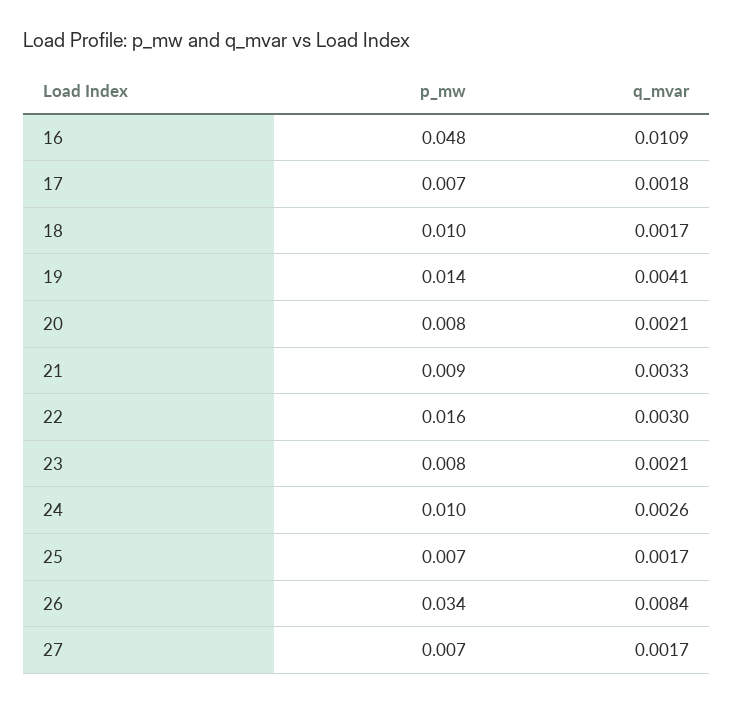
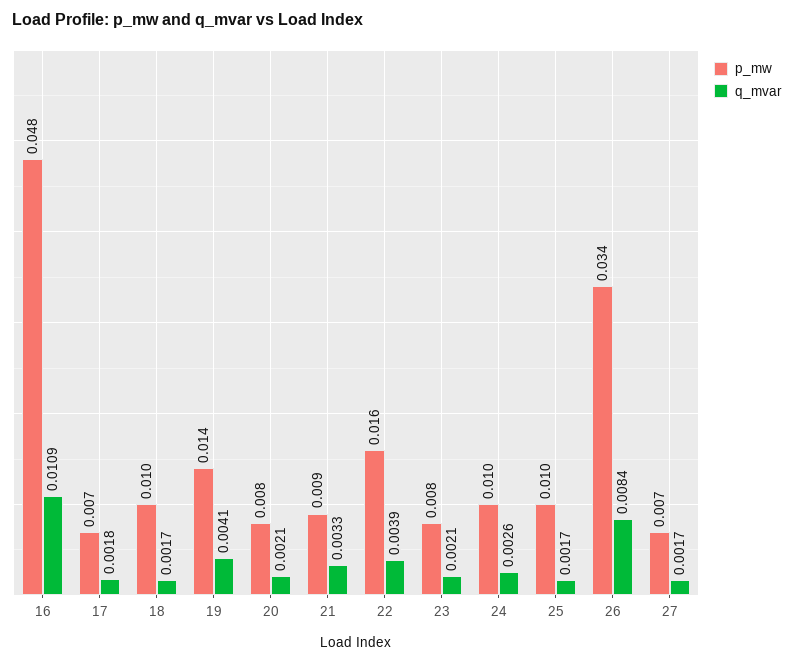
  {
    "p_mw": {
      "16": 0.048,
      "17": 0.007,
      "18": 0.01,
      "19": 0.014,
      "20": 0.008,
      "21": 0.009,
      "22": 0.016,
      "23": 0.008,
      "24": 0.01,
-     "25": 0.007,
+     "25": 0.01,
      "26": 0.034,
      "27": 0.007
    },
    "q_mvar": {
      "16": 0.0109,
      "17": 0.0018,
      "18": 0.0017,
      "19": 0.0041,
      "20": 0.0021,
      "21": 0.0033,
-     "22": 0.003,
+     "22": 0.0039,
      "23": 0.0021,
      "24": 0.0026,
      "25": 0.0017,
      "26": 0.0084,
      "27": 0.0017
    }
  }

